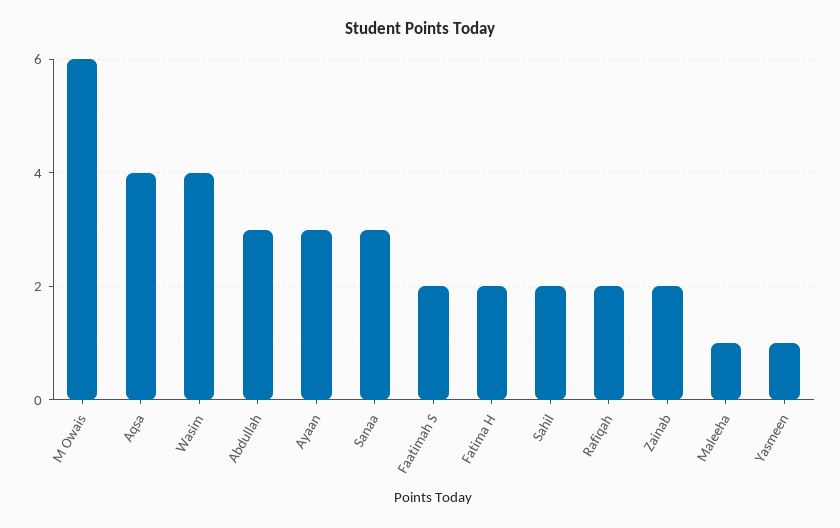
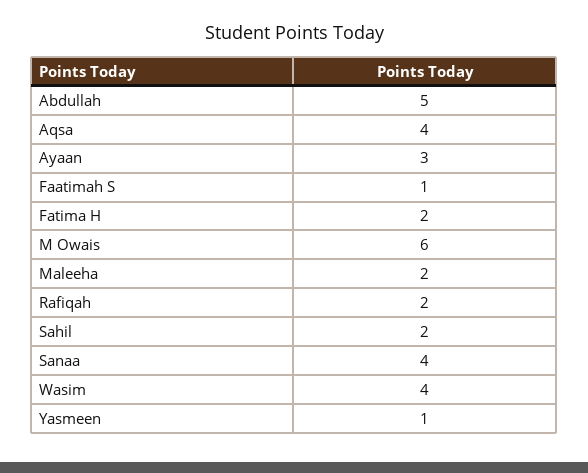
  {
    "M Owais": 6,
    "Aqsa": 4,
    "Wasim": 4,
-   "Abdullah": 3,
+   "Abdullah": 5,
    "Ayaan": 3,
-   "Sanaa": 3,
+   "Sanaa": 4,
-   "Faatimah S": 2,
+   "Faatimah S": 1,
    "Fatima H": 2,
    "Sahil": 2,
    "Rafiqah": 2,
-   "Zainab": 2,
-   "Maleeha": 1,
+   "Maleeha": 2,
    "Yasmeen": 1
  }

